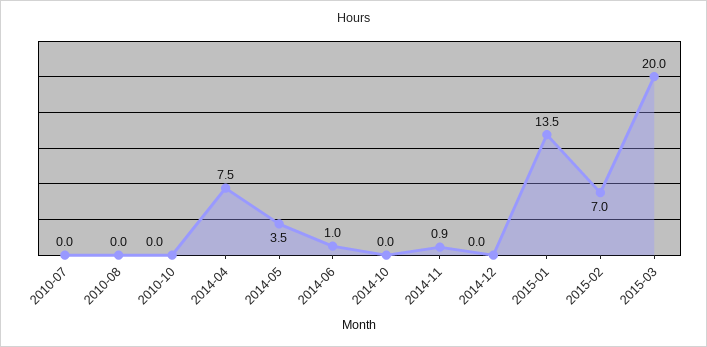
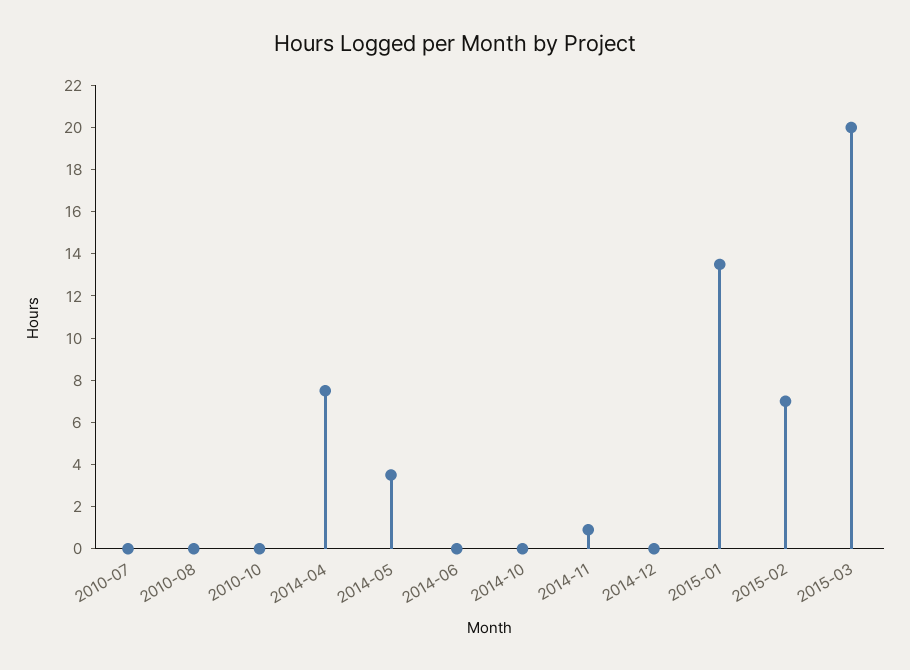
  {
    "2010-07": 0,
    "2010-08": 0,
    "2010-10": 0,
    "2014-04": 7.5,
    "2014-05": 3.5,
-   "2014-06": 1,
+   "2014-06": 0,
    "2014-10": 0,
    "2014-11": 0.9,
    "2014-12": 0,
    "2015-01": 13.5,
    "2015-02": 7,
    "2015-03": 20
  }

